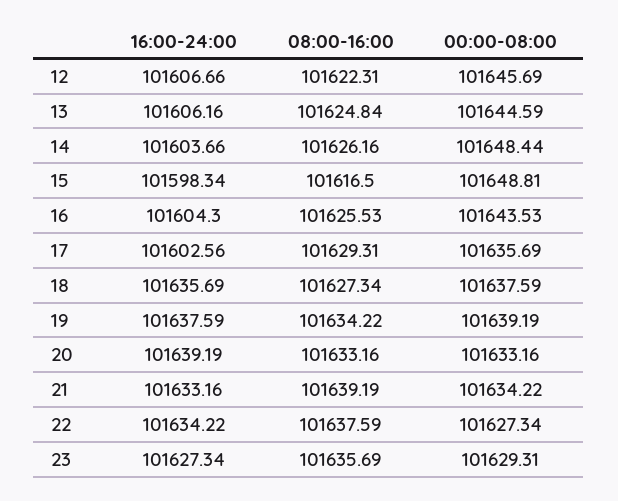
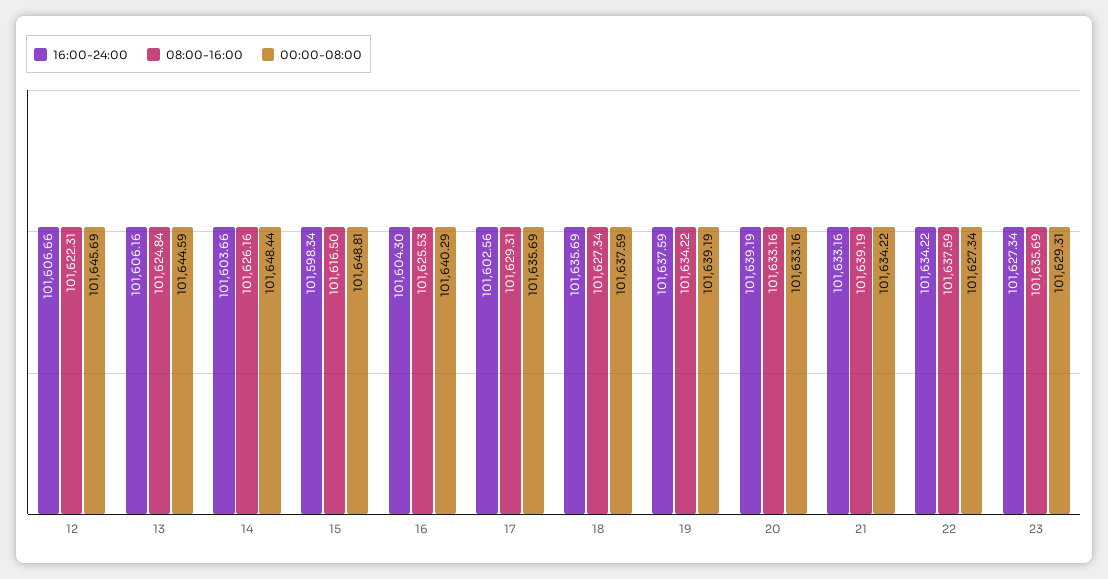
  {
    "16:00-24:00": {
      "12": 101606.66,
      "13": 101606.16,
      "14": 101603.66,
      "15": 101598.34,
      "16": 101604.3,
      "17": 101602.56,
      "18": 101635.69,
      "19": 101637.59,
      "20": 101639.19,
      "21": 101633.16,
      "22": 101634.22,
      "23": 101627.34
    },
    "08:00-16:00": {
      "12": 101622.31,
      "13": 101624.84,
      "14": 101626.16,
      "15": 101616.5,
      "16": 101625.53,
      "17": 101629.31,
      "18": 101627.34,
      "19": 101634.22,
      "20": 101633.16,
      "21": 101639.19,
      "22": 101637.59,
      "23": 101635.69
    },
    "00:00-08:00": {
      "12": 101645.69,
      "13": 101644.59,
      "14": 101648.44,
      "15": 101648.81,
-     "16": 101643.53,
+     "16": 101640.29,
      "17": 101635.69,
      "18": 101637.59,
      "19": 101639.19,
      "20": 101633.16,
      "21": 101634.22,
      "22": 101627.34,
      "23": 101629.31
    }
  }

